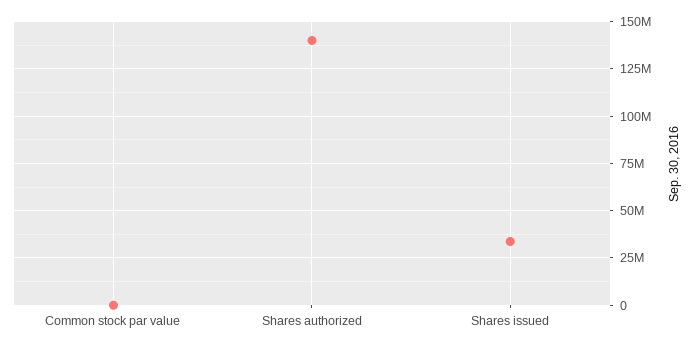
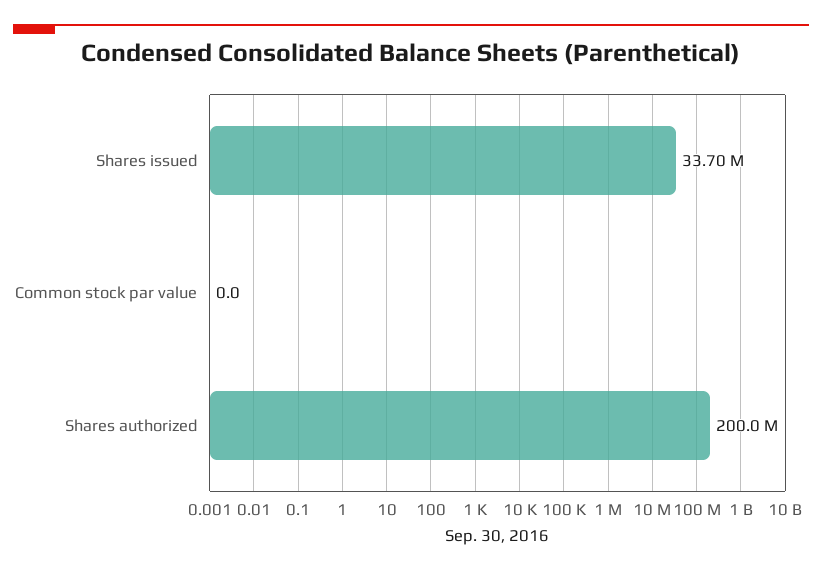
  {
    "Common stock par value": 0,
-   "Shares authorized": 140000000,
+   "Shares authorized": 200000000,
    "Shares issued": 33700000
  }

